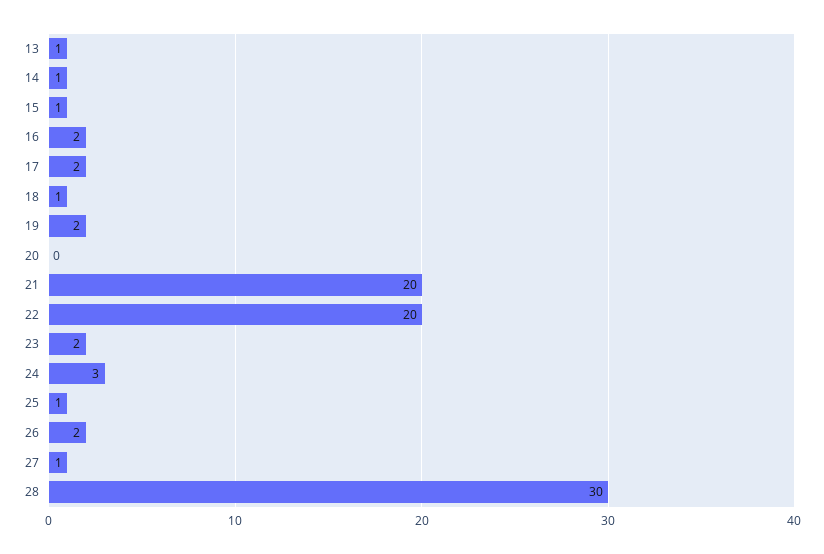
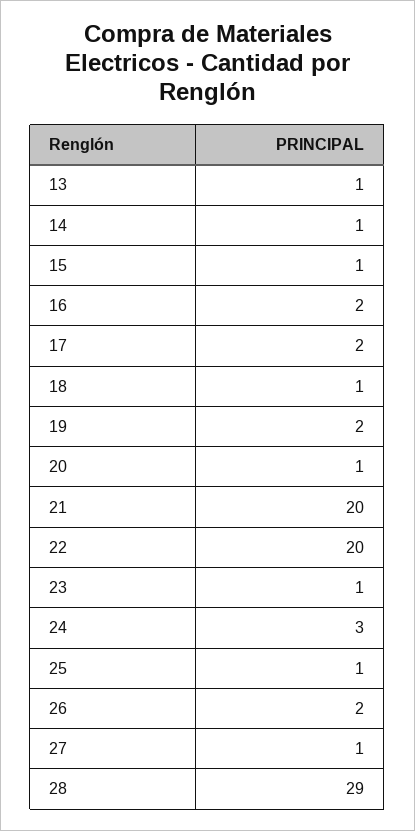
  {
    "13": 1,
    "14": 1,
    "15": 1,
    "16": 2,
    "17": 2,
    "18": 1,
    "19": 2,
-   "20": 0,
+   "20": 1,
    "21": 20,
    "22": 20,
-   "23": 2,
+   "23": 1,
    "24": 3,
    "25": 1,
    "26": 2,
    "27": 1,
-   "28": 30
+   "28": 29
  }

